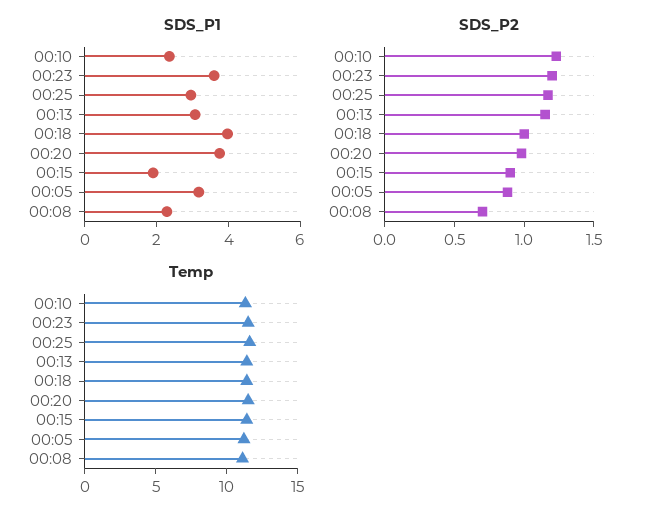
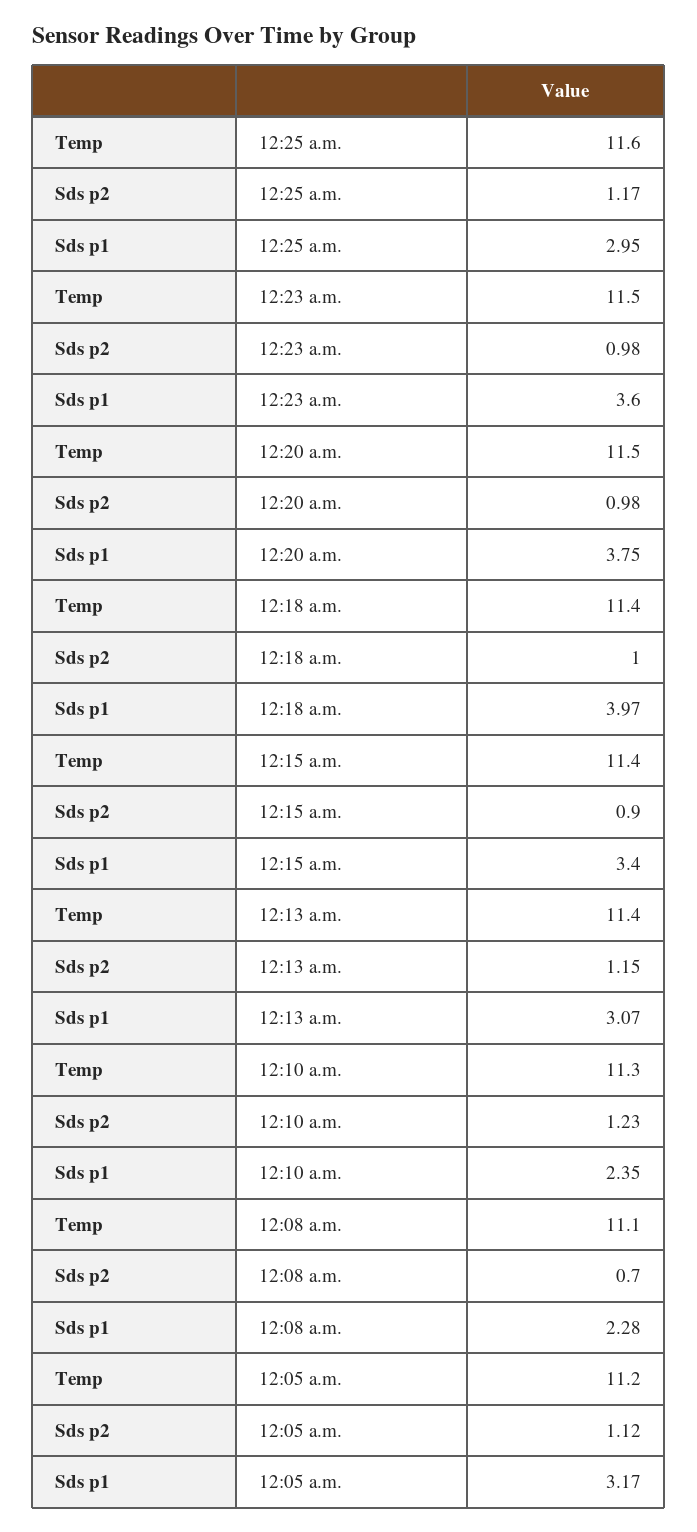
  {
    "SDS_P1": {
      "00:10": 2.35,
      "00:23": 3.6,
      "00:25": 2.95,
      "00:13": 3.07,
      "00:18": 3.97,
      "00:20": 3.75,
-     "00:15": 2,
+     "00:15": 3.4,
      "00:05": 3.17,
      "00:08": 2.28
    },
    "SDS_P2": {
      "00:10": 1.23,
-     "00:23": 1.2,
+     "00:23": 0.98,
      "00:25": 1.17,
      "00:13": 1.15,
      "00:18": 1,
      "00:20": 0.98,
      "00:15": 0.9,
-     "00:05": 0.9,
+     "00:05": 1.12,
      "00:08": 0.7
    },
    "Temp": {
      "00:10": 11.3,
      "00:23": 11.5,
      "00:25": 11.6,
      "00:13": 11.4,
      "00:18": 11.4,
      "00:20": 11.5,
      "00:15": 11.4,
      "00:05": 11.2,
      "00:08": 11.1
    }
  }

